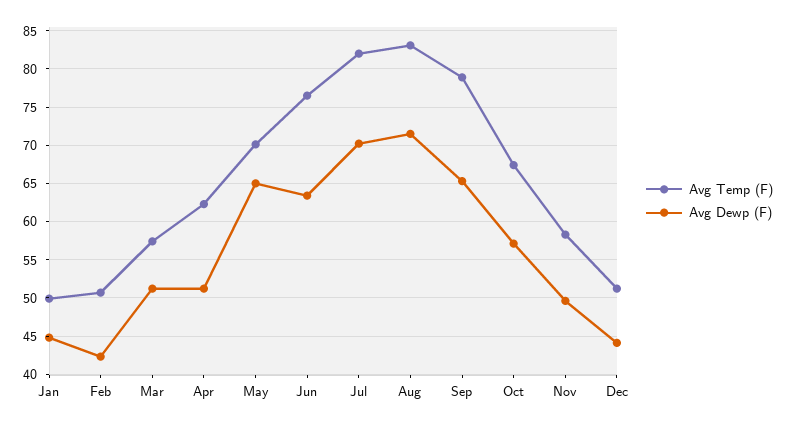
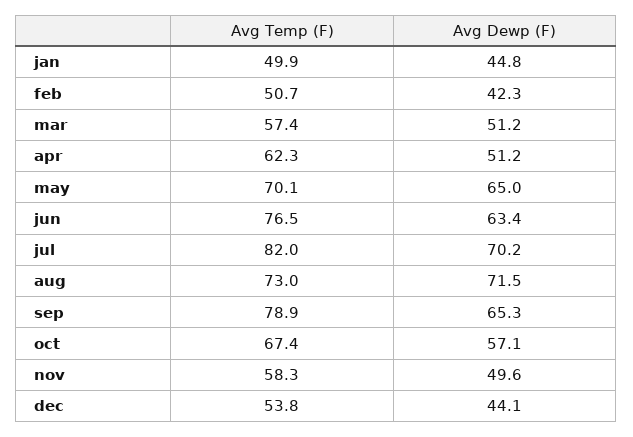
  {
    "Avg Temp (F)": {
      "Jan": 49.9,
      "Feb": 50.7,
      "Mar": 57.4,
      "Apr": 62.3,
      "May": 70.1,
      "Jun": 76.5,
      "Jul": 82,
-     "Aug": 83,
+     "Aug": 73,
      "Sep": 78.9,
      "Oct": 67.4,
      "Nov": 58.3,
-     "Dec": 51
+     "Dec": 53.8
    },
    "Avg Dewp (F)": {
      "Jan": 44.8,
      "Feb": 42.3,
      "Mar": 51.2,
      "Apr": 51.2,
      "May": 65,
      "Jun": 63.4,
      "Jul": 70.2,
      "Aug": 71.5,
      "Sep": 65.3,
      "Oct": 57.1,
      "Nov": 49.6,
      "Dec": 44.1
    }
  }

